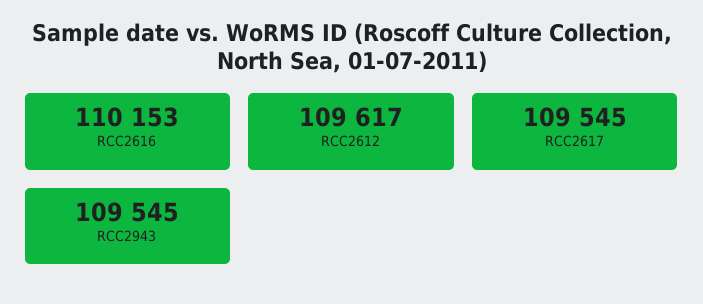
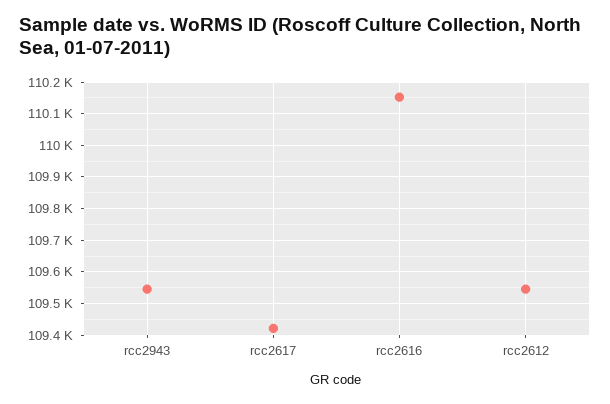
  {
    "RCC2616": 110153,
-   "RCC2612": 109617,
+   "RCC2612": 109540,
-   "RCC2617": 109545,
+   "RCC2617": 109420,
    "RCC2943": 109545
  }

